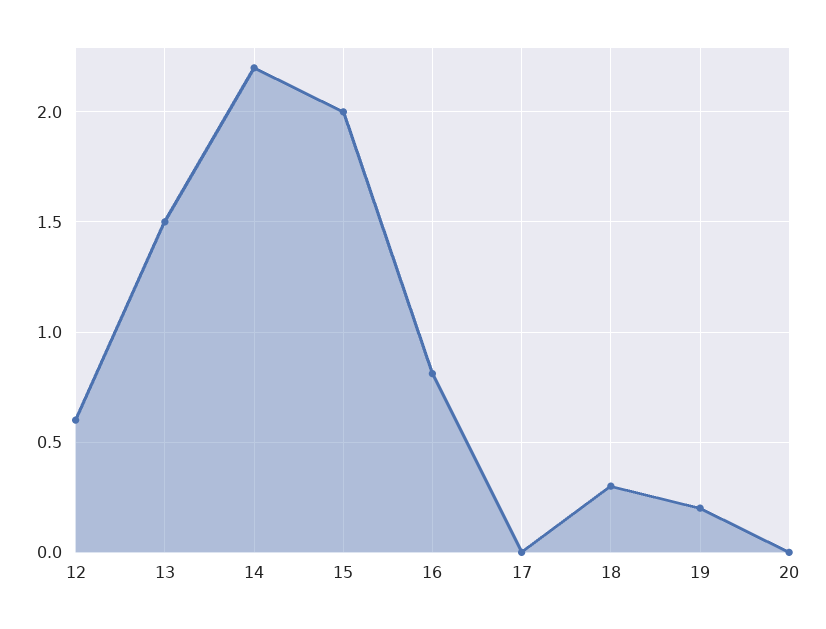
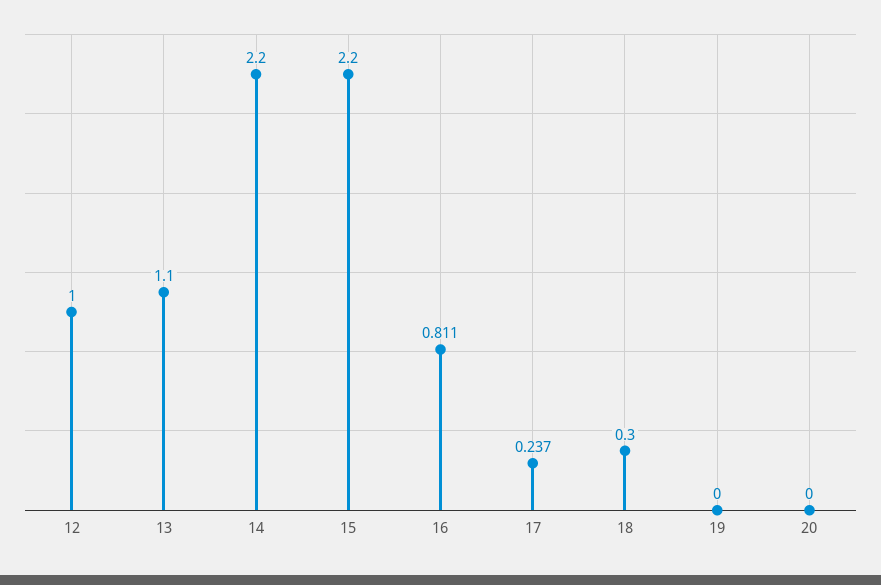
  {
-   "12": 0.6,
+   "12": 1,
-   "13": 1.5,
+   "13": 1.1,
    "14": 2.2,
-   "15": 2,
+   "15": 2.2,
    "16": 0.811,
-   "17": 0,
+   "17": 0.237,
    "18": 0.3,
-   "19": 0.2,
+   "19": 0,
    "20": 0
  }

